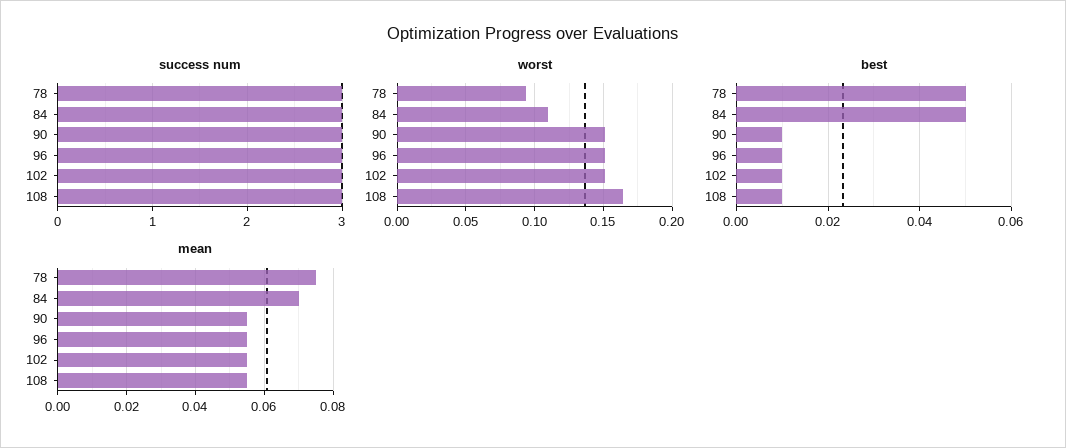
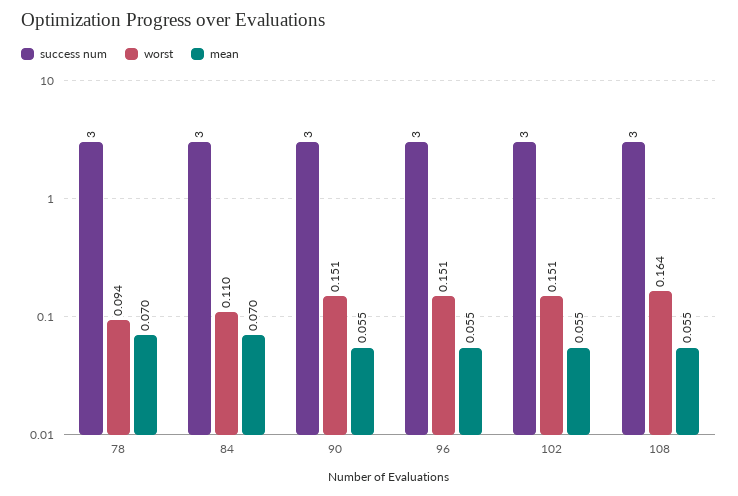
  {
    "success num": {
      "78": 3,
      "84": 3,
      "90": 3,
      "96": 3,
      "102": 3,
      "108": 3
    },
    "worst": {
      "78": 0.094,
      "84": 0.11,
      "90": 0.151,
      "96": 0.151,
      "102": 0.151,
      "108": 0.164
    },
-   "best": {
-     "78": 0.05,
-     "84": 0.05,
-     "90": 0.01,
-     "96": 0.01,
-     "102": 0.01,
-     "108": 0.01
-   },
    "mean": {
-     "78": 0.075,
+     "78": 0.07,
      "84": 0.07,
      "90": 0.055,
      "96": 0.055,
      "102": 0.055,
      "108": 0.055
    }
  }

